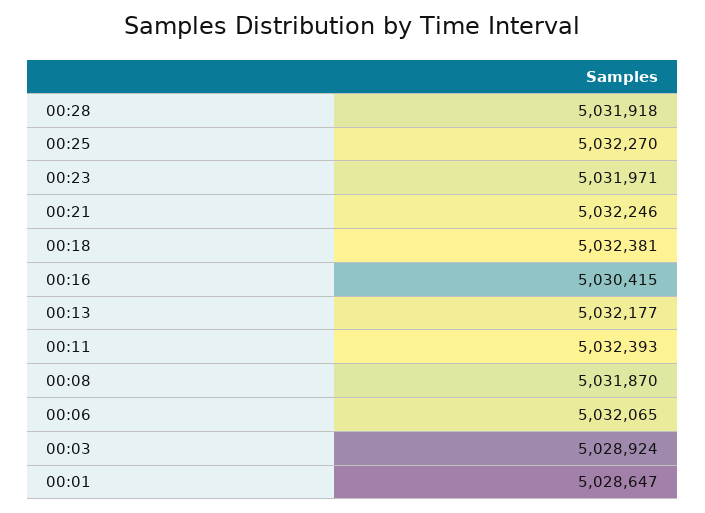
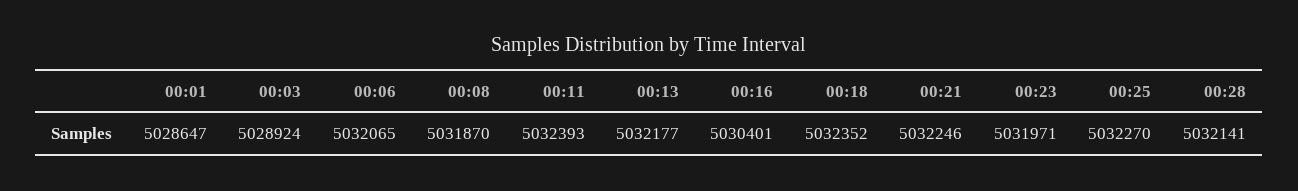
  {
-   "00:28": 5031918,
+   "00:28": 5032141,
    "00:25": 5032270,
    "00:23": 5031971,
    "00:21": 5032246,
-   "00:18": 5032381,
+   "00:18": 5032352,
-   "00:16": 5030415,
+   "00:16": 5030401,
    "00:13": 5032177,
    "00:11": 5032393,
    "00:08": 5031870,
    "00:06": 5032065,
    "00:03": 5028924,
    "00:01": 5028647
  }

